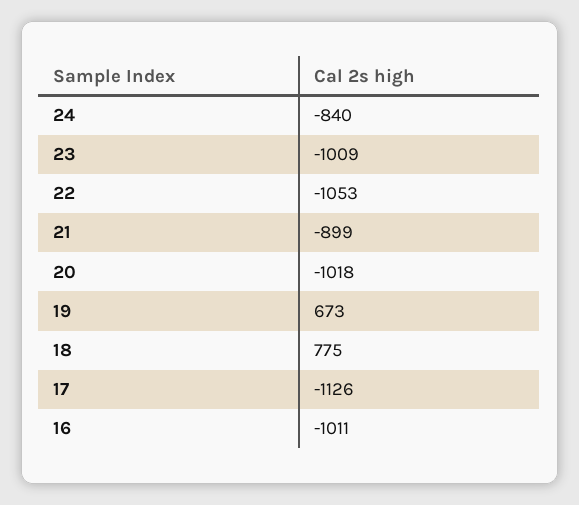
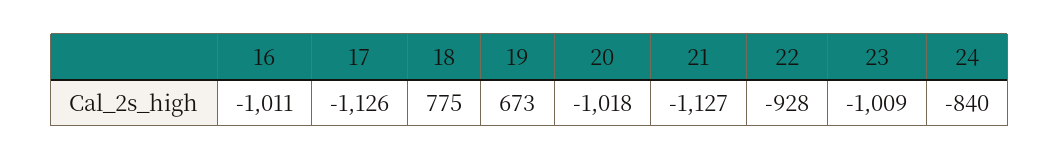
  {
    "24": -840,
    "23": -1009,
-   "22": -1053,
+   "22": -928,
-   "21": -899,
+   "21": -1127,
    "20": -1018,
    "19": 673,
    "18": 775,
    "17": -1126,
    "16": -1011
  }

